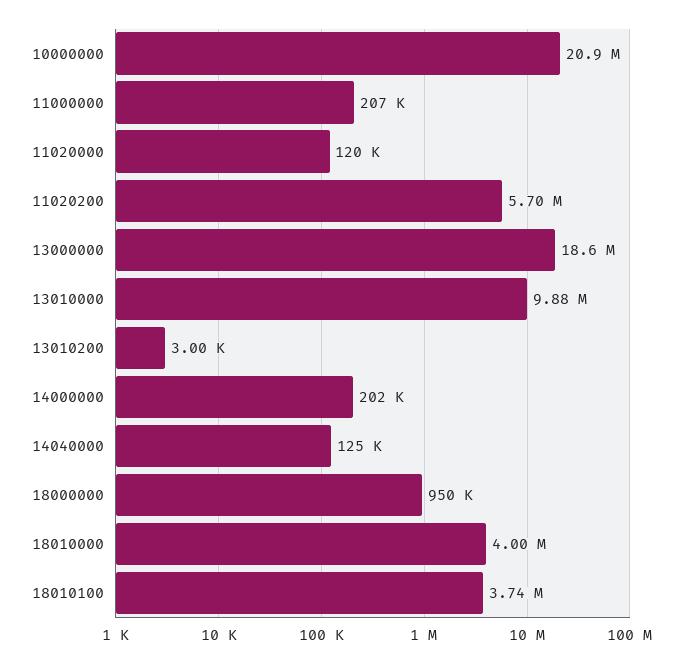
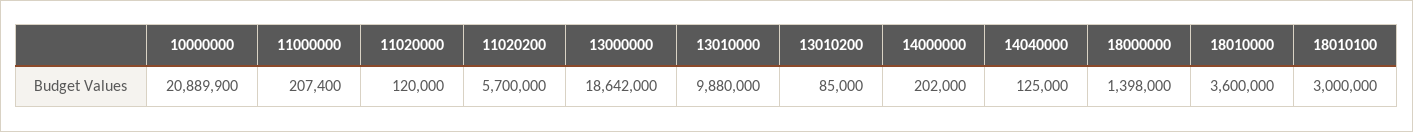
  {
    "10000000": 20889900,
    "11000000": 207400,
    "11020000": 120000,
    "11020200": 5700000,
    "13000000": 18642000,
    "13010000": 9880000,
-   "13010200": 3000,
+   "13010200": 85000,
    "14000000": 202000,
    "14040000": 125000,
-   "18000000": 950000,
+   "18000000": 1398000,
-   "18010000": 4000000,
+   "18010000": 3600000,
-   "18010100": 3740000
+   "18010100": 3000000
  }

